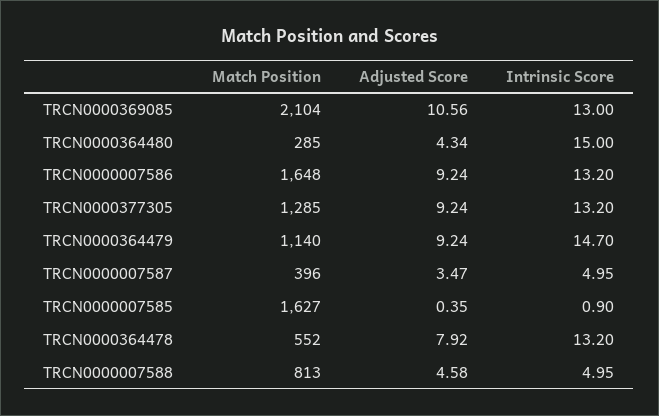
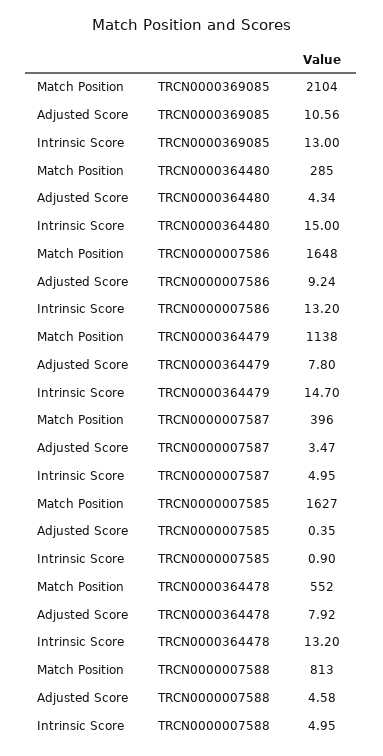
  {
    "Match Position": {
      "TRCN0000369085": 2104,
      "TRCN0000364480": 285,
      "TRCN0000007586": 1648,
-     "TRCN0000377305": 1285,
-     "TRCN0000364479": 1140,
+     "TRCN0000364479": 1138,
      "TRCN0000007587": 396,
      "TRCN0000007585": 1627,
      "TRCN0000364478": 552,
      "TRCN0000007588": 813
    },
    "Adjusted Score": {
      "TRCN0000369085": 10.56,
      "TRCN0000364480": 4.34,
      "TRCN0000007586": 9.24,
-     "TRCN0000377305": 9.24,
-     "TRCN0000364479": 9.24,
+     "TRCN0000364479": 7.8,
      "TRCN0000007587": 3.47,
      "TRCN0000007585": 0.35,
      "TRCN0000364478": 7.92,
      "TRCN0000007588": 4.58
    },
    "Intrinsic Score": {
      "TRCN0000369085": 13,
      "TRCN0000364480": 15,
      "TRCN0000007586": 13.2,
-     "TRCN0000377305": 13.2,
      "TRCN0000364479": 14.7,
      "TRCN0000007587": 4.95,
      "TRCN0000007585": 0.9,
      "TRCN0000364478": 13.2,
      "TRCN0000007588": 4.95
    }
  }

